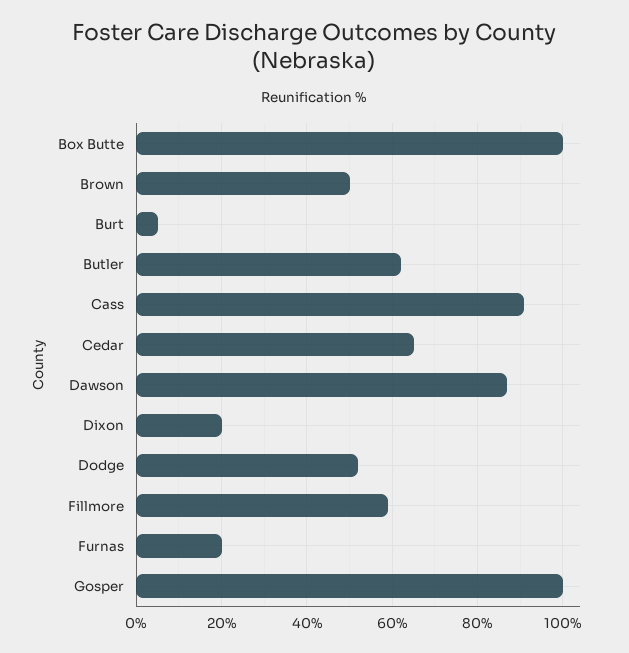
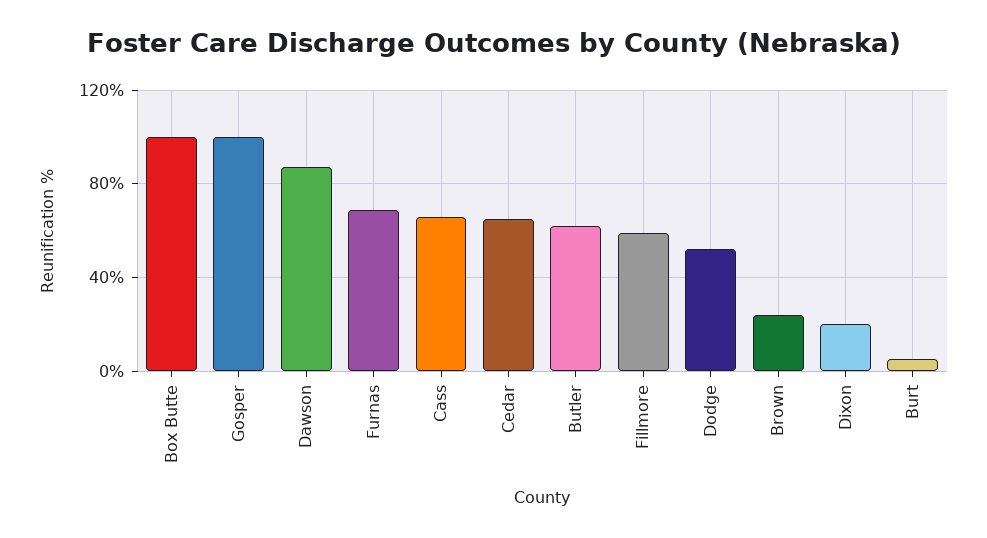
  {
    "Box Butte": 100,
-   "Brown": 50,
+   "Brown": 25,
    "Burt": 5,
    "Butler": 60,
-   "Cass": 90,
+   "Cass": 65,
    "Cedar": 65,
    "Dawson": 85,
    "Dixon": 20,
    "Dodge": 50,
    "Fillmore": 60,
-   "Furnas": 20,
+   "Furnas": 70,
    "Gosper": 100
  }

